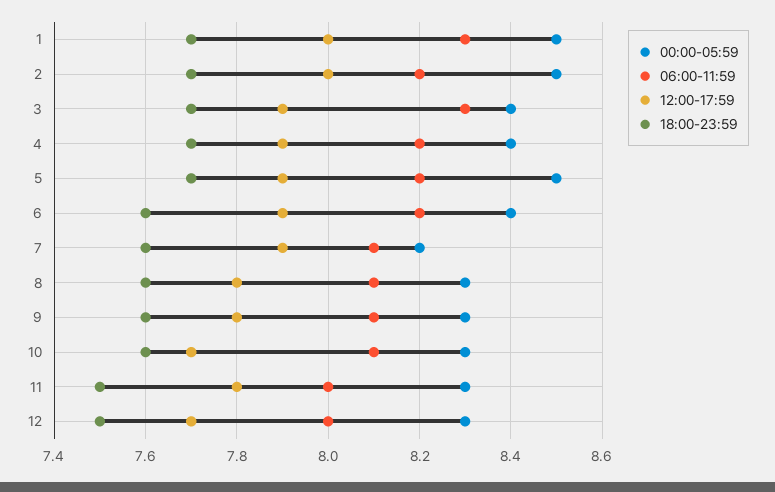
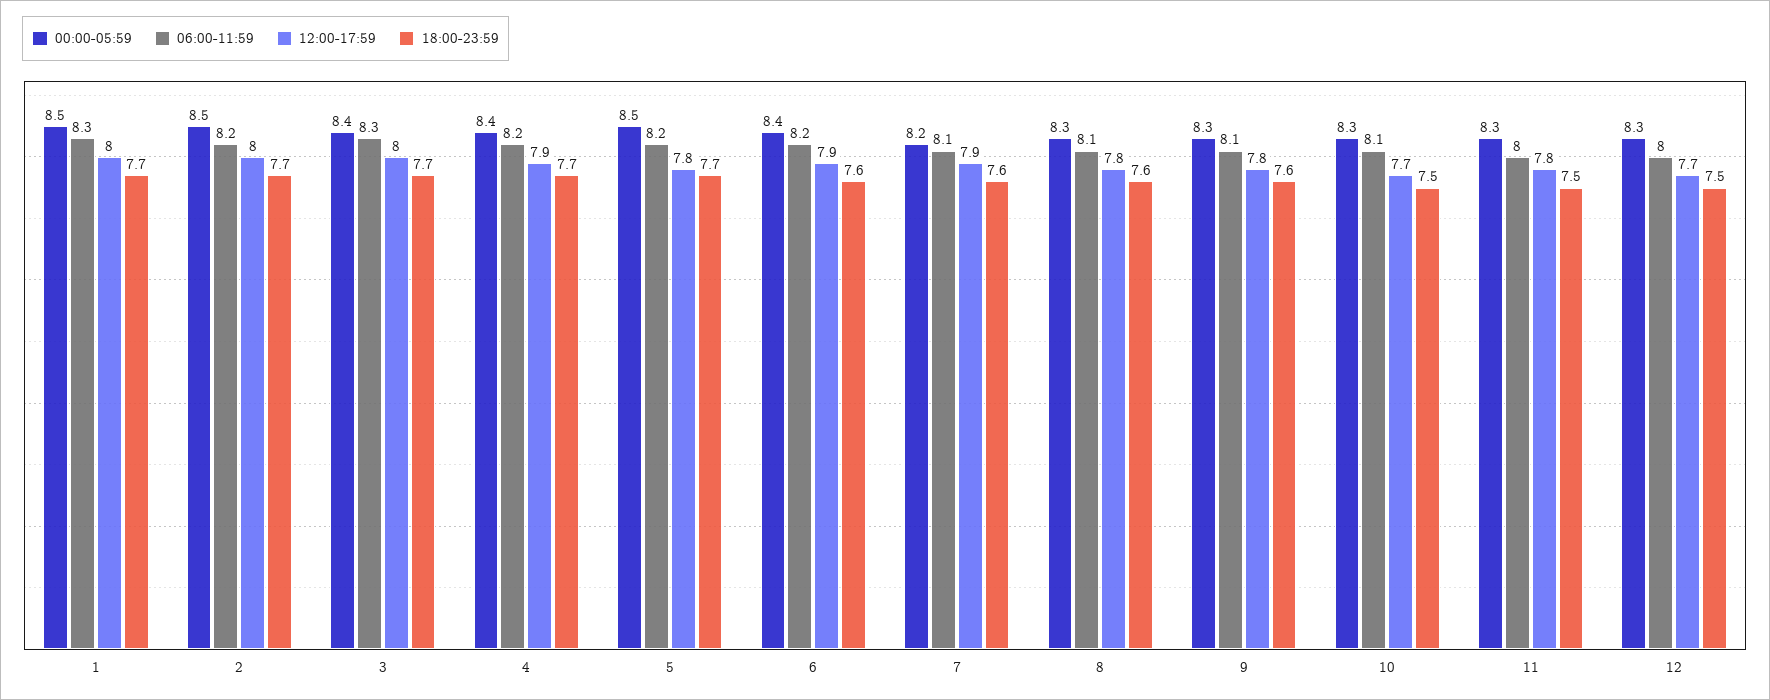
  {
    "00:00-05:59": {
      "1": 8.5,
      "2": 8.5,
      "3": 8.4,
      "4": 8.4,
      "5": 8.5,
      "6": 8.4,
      "7": 8.2,
      "8": 8.3,
      "9": 8.3,
      "10": 8.3,
      "11": 8.3,
      "12": 8.3
    },
    "06:00-11:59": {
      "1": 8.3,
      "2": 8.2,
      "3": 8.3,
      "4": 8.2,
      "5": 8.2,
      "6": 8.2,
      "7": 8.1,
      "8": 8.1,
      "9": 8.1,
      "10": 8.1,
      "11": 8,
      "12": 8
    },
    "12:00-17:59": {
      "1": 8,
      "2": 8,
-     "3": 7.9,
+     "3": 8,
      "4": 7.9,
-     "5": 7.9,
+     "5": 7.8,
      "6": 7.9,
      "7": 7.9,
      "8": 7.8,
      "9": 7.8,
      "10": 7.7,
      "11": 7.8,
      "12": 7.7
    },
    "18:00-23:59": {
      "1": 7.7,
      "2": 7.7,
      "3": 7.7,
      "4": 7.7,
      "5": 7.7,
      "6": 7.6,
      "7": 7.6,
      "8": 7.6,
      "9": 7.6,
-     "10": 7.6,
+     "10": 7.5,
      "11": 7.5,
      "12": 7.5
    }
  }

